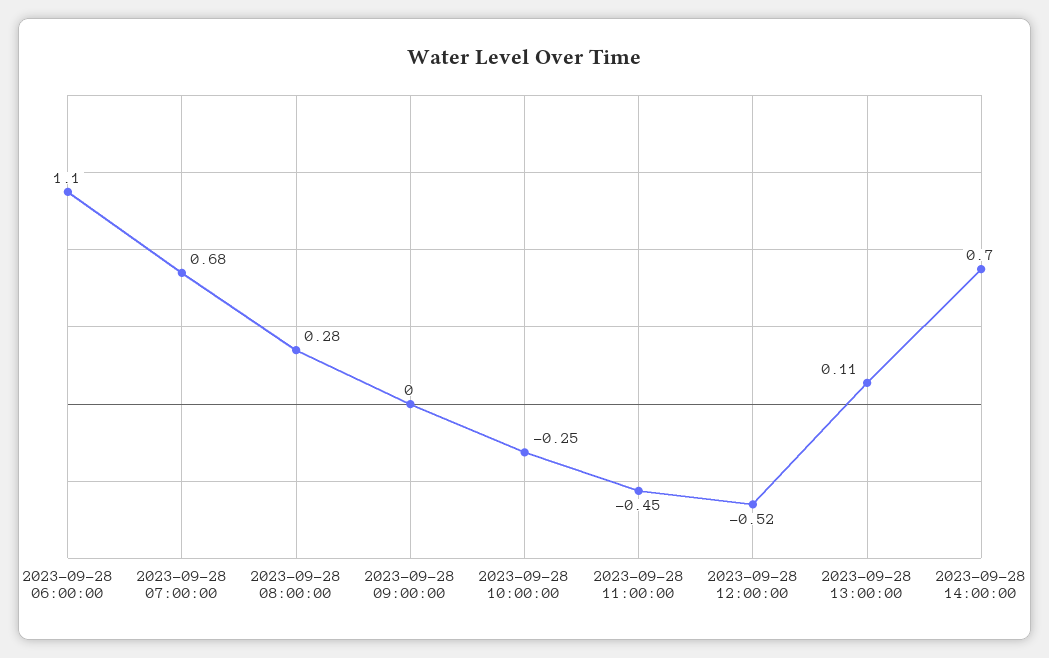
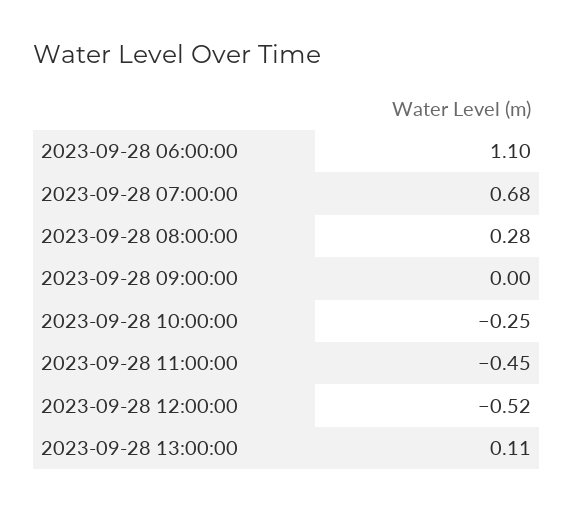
  {
    "2023-09-28 06:00:00": 1.1,
    "2023-09-28 07:00:00": 0.68,
    "2023-09-28 08:00:00": 0.28,
    "2023-09-28 09:00:00": 0,
    "2023-09-28 10:00:00": -0.25,
    "2023-09-28 11:00:00": -0.45,
    "2023-09-28 12:00:00": -0.52,
-   "2023-09-28 13:00:00": 0.11,
+   "2023-09-28 13:00:00": 0.11
-   "2023-09-28 14:00:00": 0.7
  }

